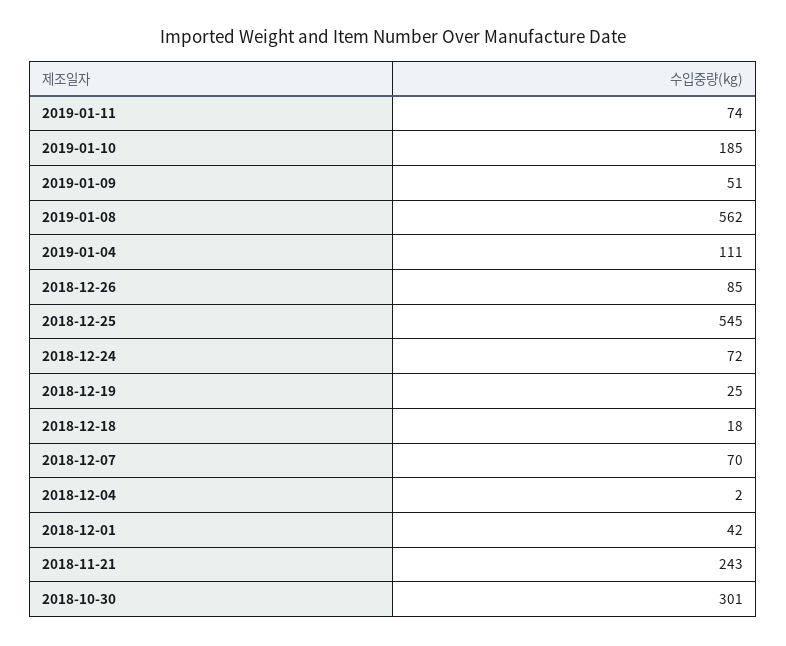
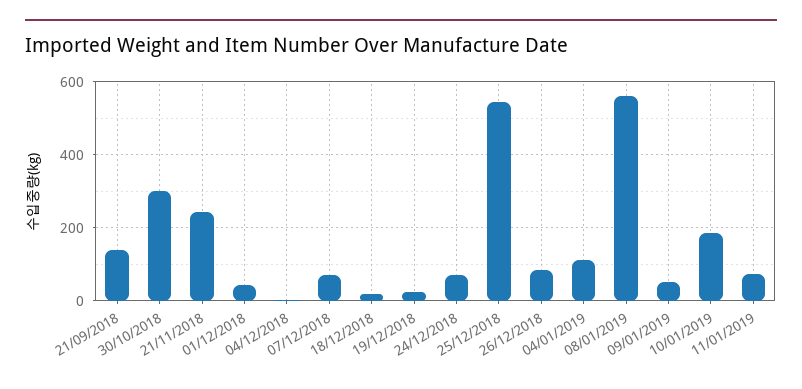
  {
    "2019-01-11": 74,
    "2019-01-10": 185,
    "2019-01-09": 51,
    "2019-01-08": 562,
    "2019-01-04": 111,
    "2018-12-26": 85,
    "2018-12-25": 545,
    "2018-12-24": 72,
    "2018-12-19": 25,
    "2018-12-18": 18,
    "2018-12-07": 70,
    "2018-12-04": 2,
    "2018-12-01": 42,
    "2018-11-21": 243,
-   "2018-10-30": 301
+   "2018-10-30": 301,
+   "21/09/2018": 140
  }

